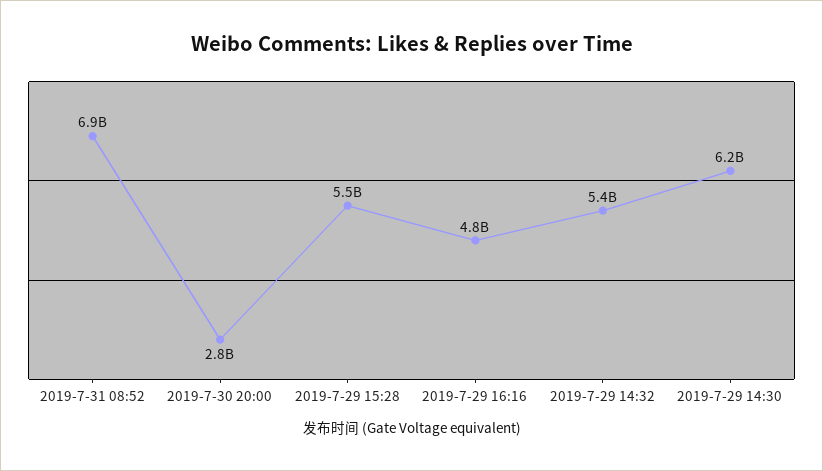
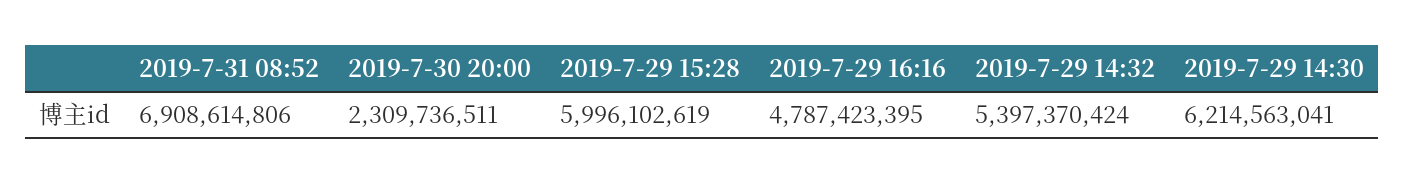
  {
    "2019-7-31 08:52": 6908614806,
-   "2019-7-30 20:00": 2800000000,
+   "2019-7-30 20:00": 2309736511,
-   "2019-7-29 15:28": 5500000000,
+   "2019-7-29 15:28": 5996102619,
    "2019-7-29 16:16": 4787423395,
    "2019-7-29 14:32": 5397370424,
    "2019-7-29 14:30": 6214563041
  }

